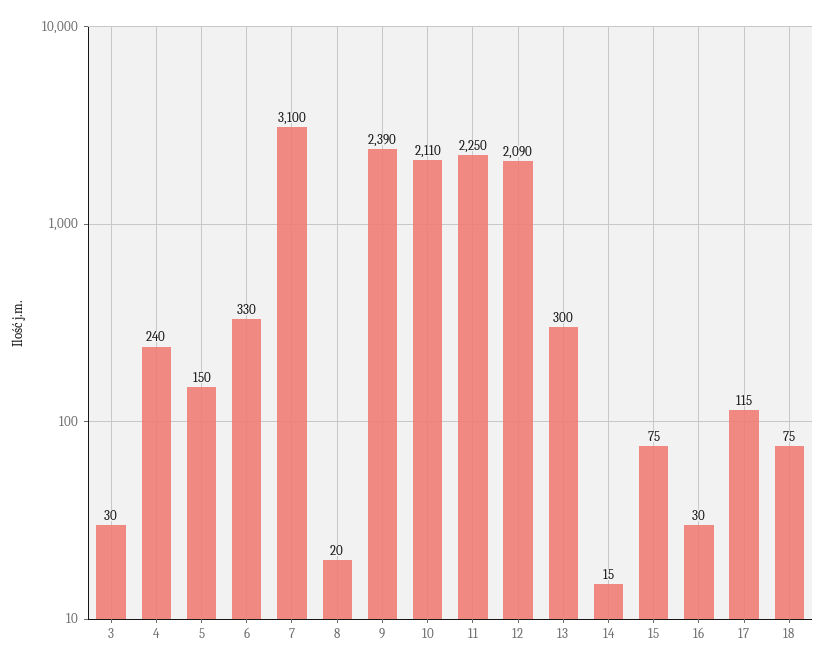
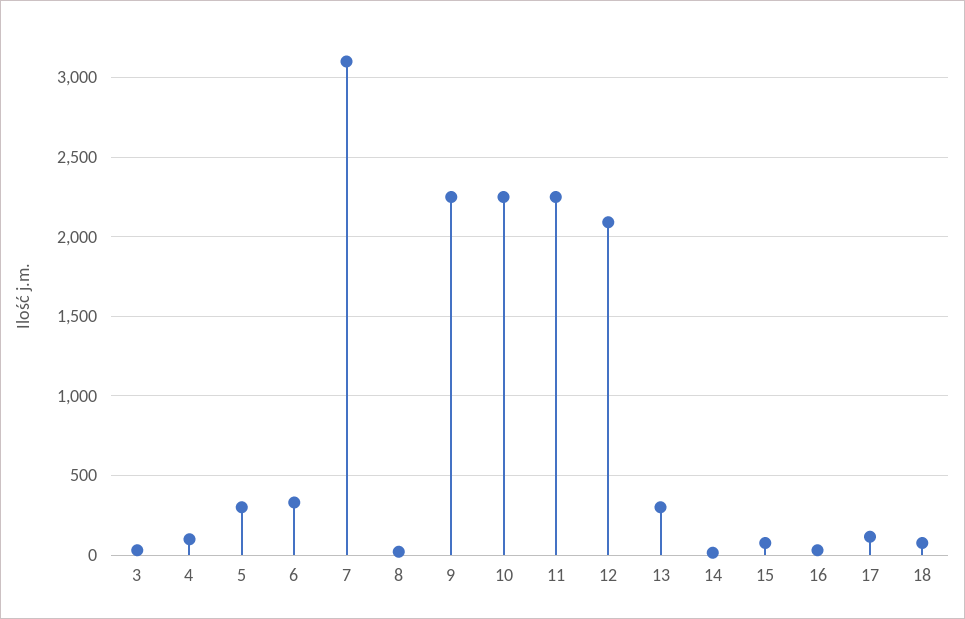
  {
    "3": 30,
-   "4": 240,
+   "4": 100,
-   "5": 150,
+   "5": 300,
    "6": 330,
    "7": 3100,
    "8": 20,
-   "9": 2390,
+   "9": 2250,
-   "10": 2110,
+   "10": 2250,
    "11": 2250,
    "12": 2090,
    "13": 300,
    "14": 15,
    "15": 75,
    "16": 30,
    "17": 115,
    "18": 75
  }

